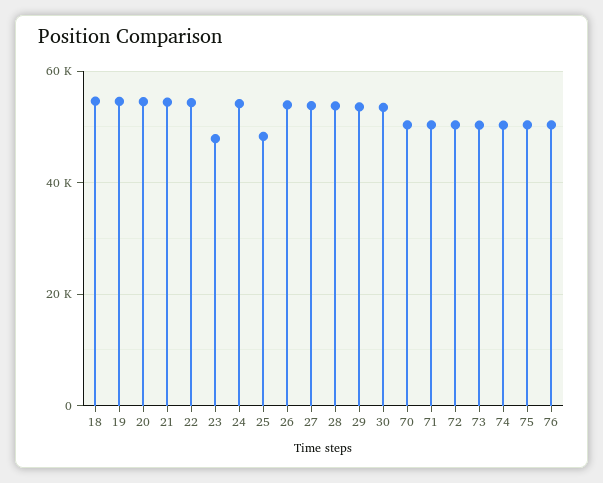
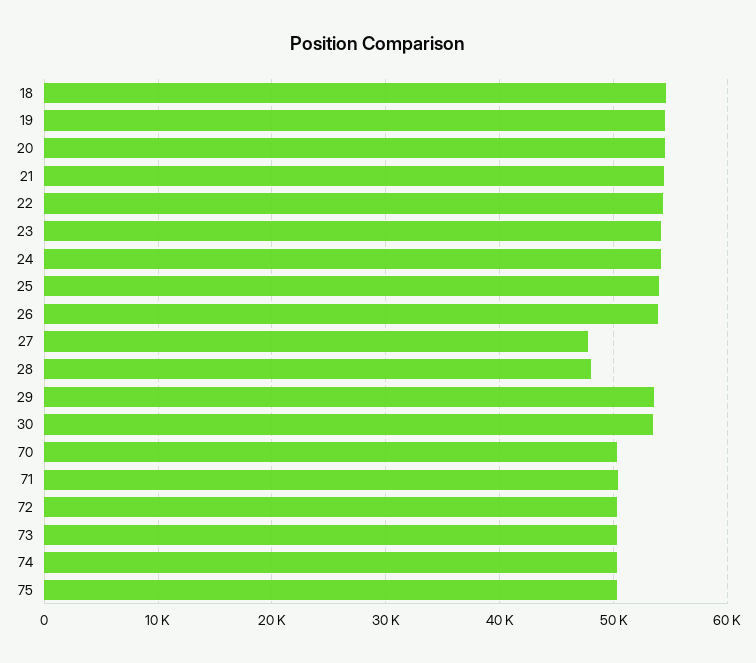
  {
    "18": 55000,
    "19": 55000,
    "20": 55000,
    "21": 54000,
    "22": 54000,
-   "23": 48000,
+   "23": 54000,
    "24": 54000,
-   "25": 48000,
+   "25": 54000,
    "26": 54000,
-   "27": 54000,
+   "27": 48000,
-   "28": 54000,
+   "28": 48000,
    "29": 54000,
    "30": 53000,
    "70": 50000,
    "71": 50000,
    "72": 50000,
    "73": 50000,
    "74": 50000,
-   "75": 50000,
+   "75": 50000
-   "76": 50000
  }

